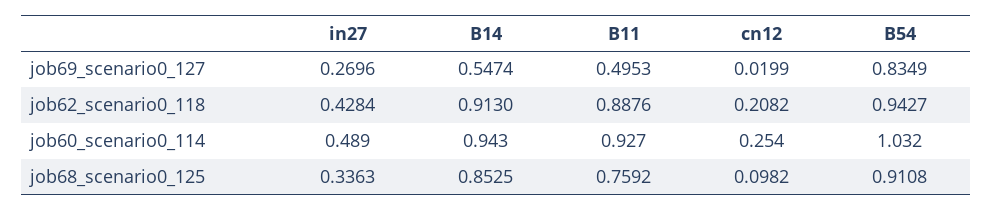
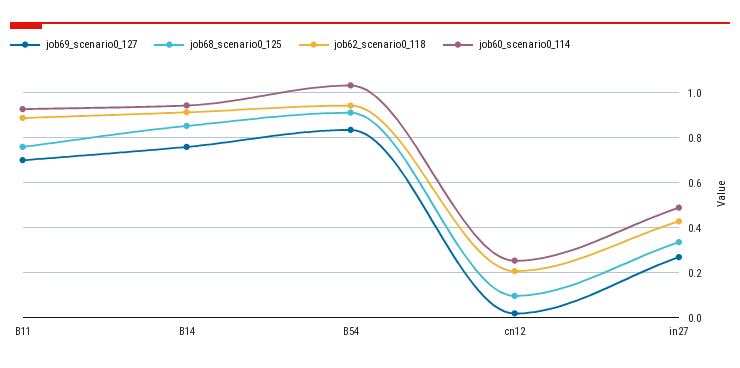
  {
    "job69_scenario0_127": {
      "in27": 0.2696,
-     "B14": 0.5474,
+     "B14": 0.75,
-     "B11": 0.4953,
+     "B11": 0.7,
      "cn12": 0.0199,
      "B54": 0.8349
    },
    "job62_scenario0_118": {
      "in27": 0.4284,
      "B14": 0.913,
      "B11": 0.8876,
      "cn12": 0.2082,
      "B54": 0.9427
    },
    "job60_scenario0_114": {
      "in27": 0.489,
      "B14": 0.943,
      "B11": 0.927,
      "cn12": 0.254,
      "B54": 1.032
    },
    "job68_scenario0_125": {
      "in27": 0.3363,
      "B14": 0.8525,
      "B11": 0.7592,
      "cn12": 0.0982,
      "B54": 0.9108
    }
  }

